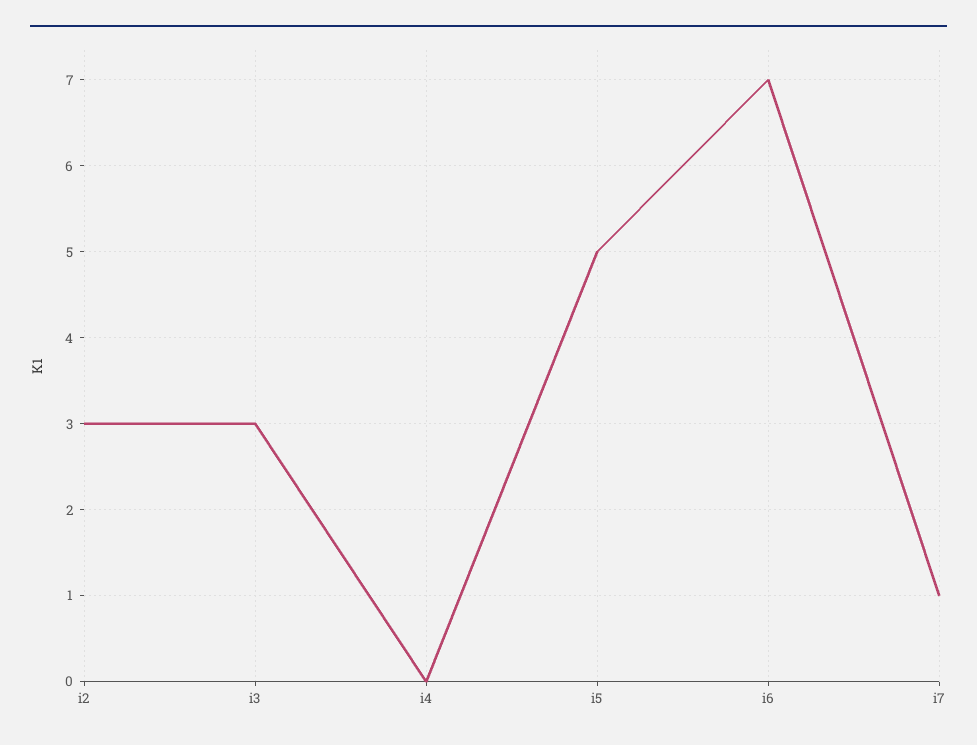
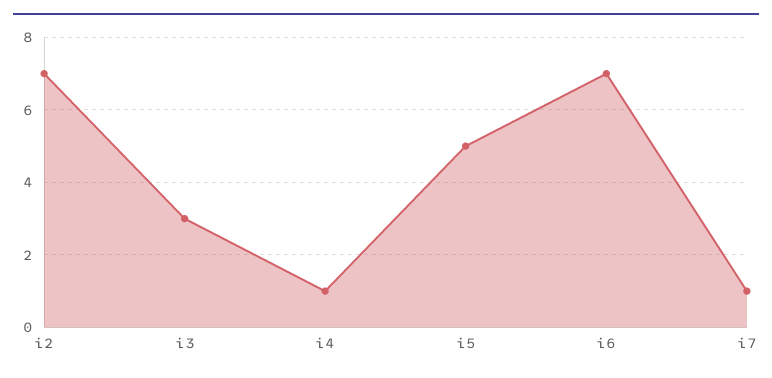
  {
-   "i2": 3,
+   "i2": 7,
    "i3": 3,
-   "i4": 0,
+   "i4": 1,
    "i5": 5,
    "i6": 7,
    "i7": 1
  }

